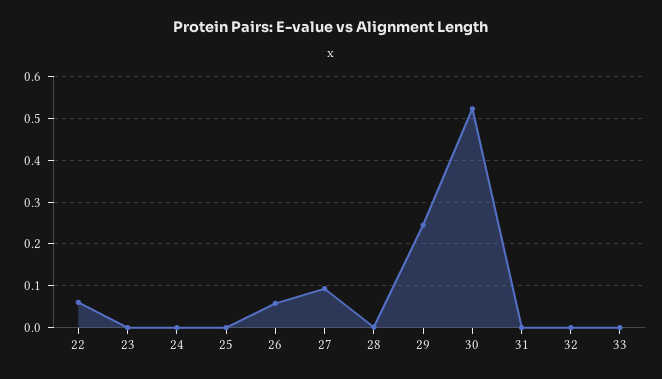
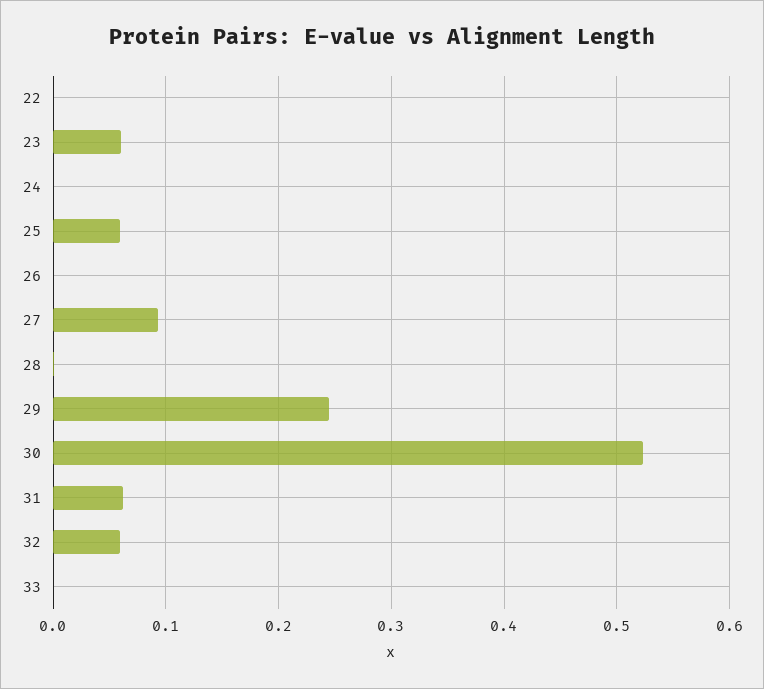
  {
-   "22": 0.06,
+   "22": 0,
-   "23": 0,
+   "23": 0.06,
    "24": 0,
-   "25": 0,
+   "25": 0.06,
-   "26": 0.06,
+   "26": 0,
    "27": 0.09,
    "28": 0,
    "29": 0.25,
    "30": 0.52,
-   "31": 0,
+   "31": 0.06,
-   "32": 0,
+   "32": 0.06,
    "33": 0
  }

